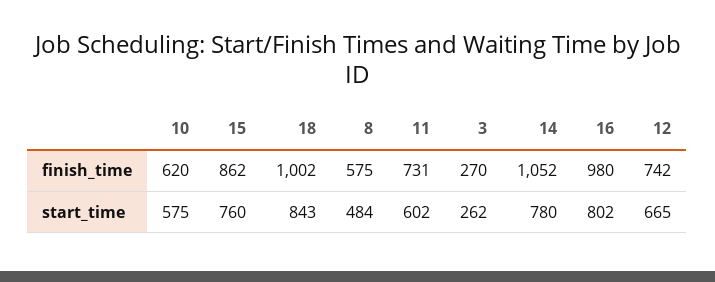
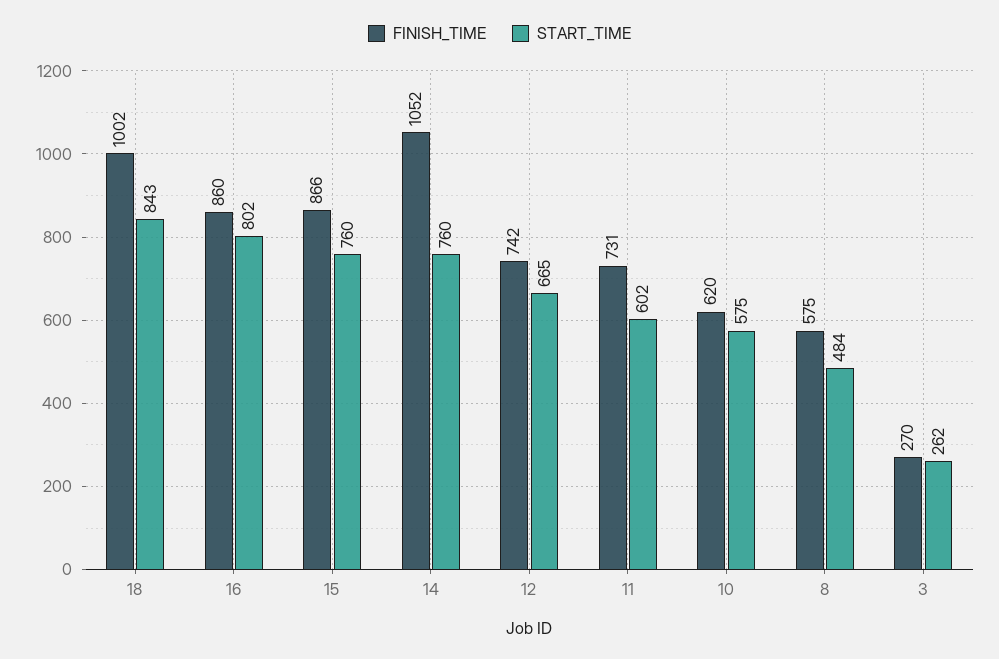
  {
    "finish_time": {
      "10": 620,
-     "15": 862,
+     "15": 866,
      "18": 1002,
      "8": 575,
      "11": 731,
      "3": 270,
      "14": 1052,
-     "16": 980,
+     "16": 860,
      "12": 742
    },
    "start_time": {
      "10": 575,
      "15": 760,
      "18": 843,
      "8": 484,
      "11": 602,
      "3": 262,
-     "14": 780,
+     "14": 760,
      "16": 802,
      "12": 665
    }
  }

